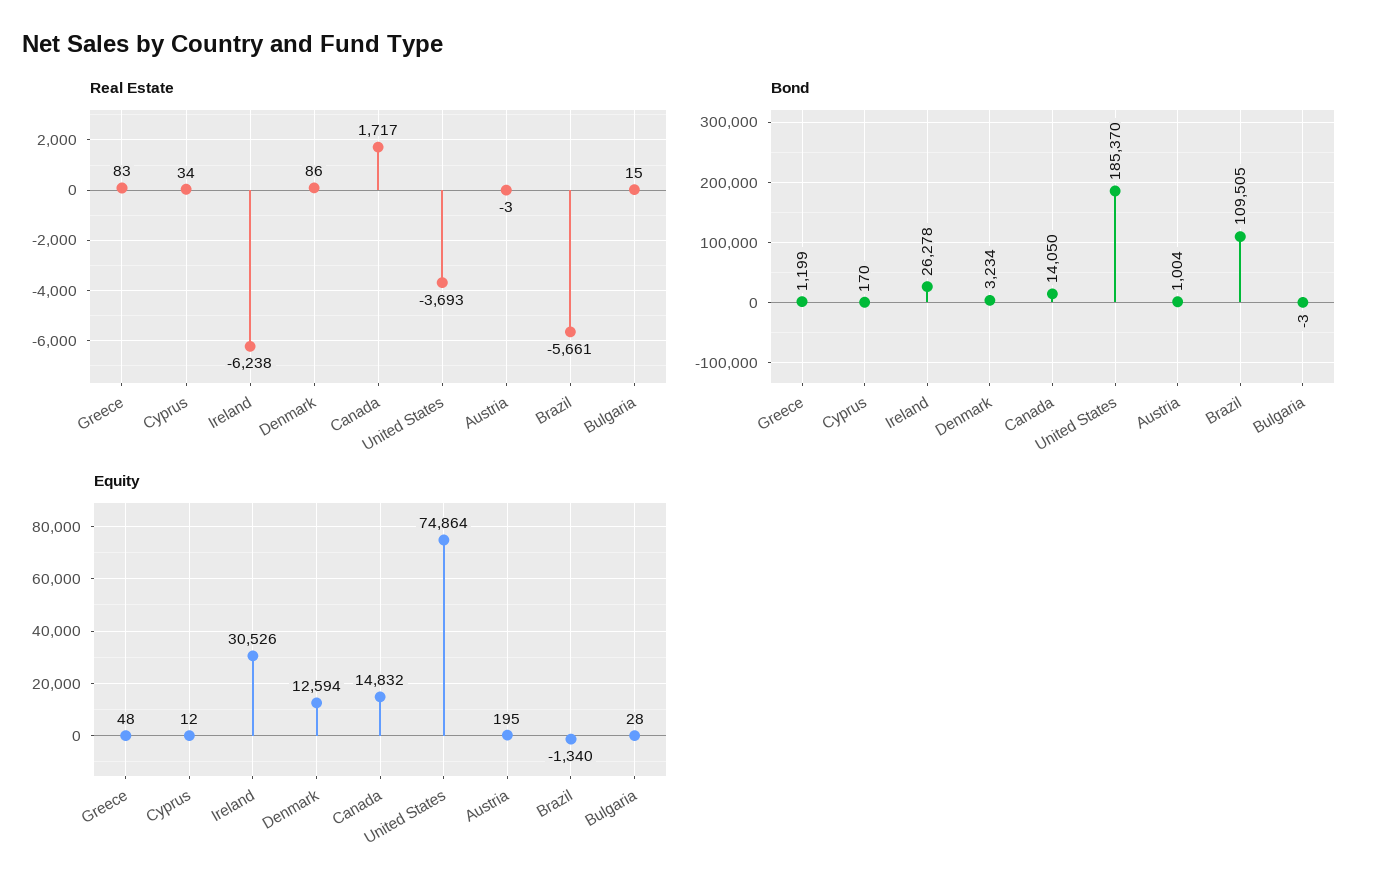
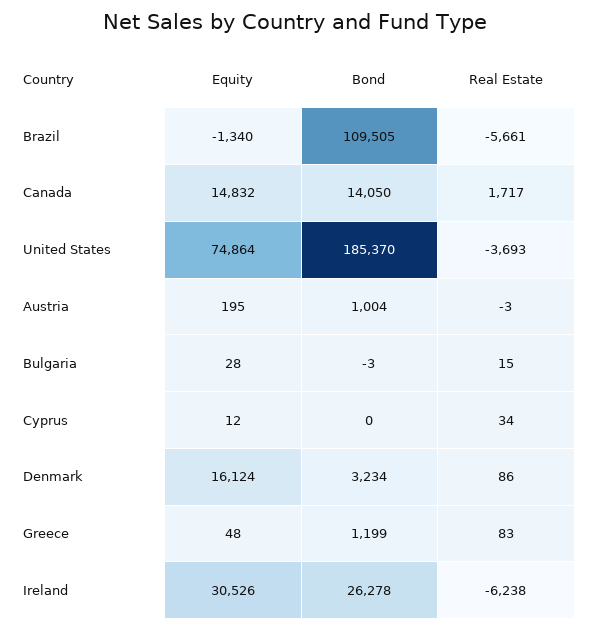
  {
    "Real Estate": {
      "Greece": 83,
      "Cyprus": 34,
      "Ireland": -6238,
      "Denmark": 86,
      "Canada": 1717,
      "United States": -3693,
      "Austria": -3,
      "Brazil": -5661,
      "Bulgaria": 15
    },
    "Bond": {
      "Greece": 1199,
-     "Cyprus": 170,
+     "Cyprus": 0,
      "Ireland": 26278,
      "Denmark": 3234,
      "Canada": 14050,
      "United States": 185370,
      "Austria": 1004,
      "Brazil": 109505,
      "Bulgaria": -3
    },
    "Equity": {
      "Greece": 48,
      "Cyprus": 12,
      "Ireland": 30526,
-     "Denmark": 12594,
+     "Denmark": 16124,
      "Canada": 14832,
      "United States": 74864,
      "Austria": 195,
      "Brazil": -1340,
      "Bulgaria": 28
    }
  }

